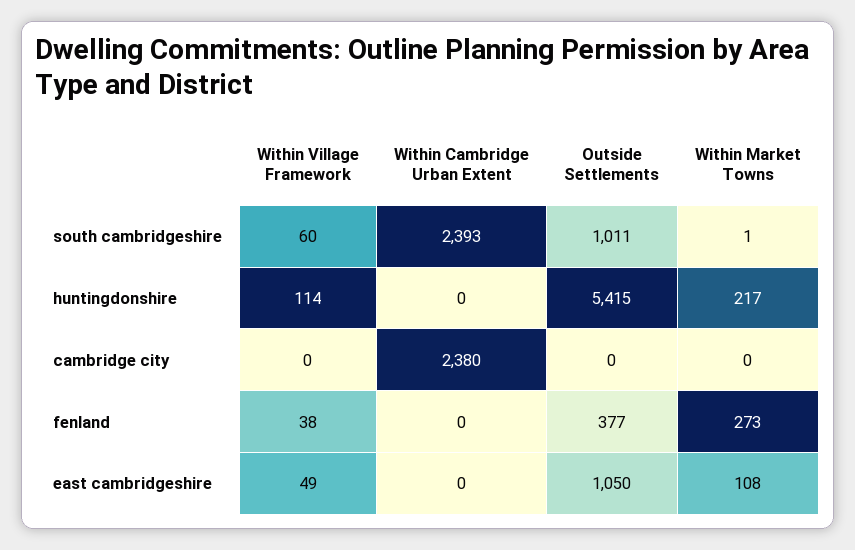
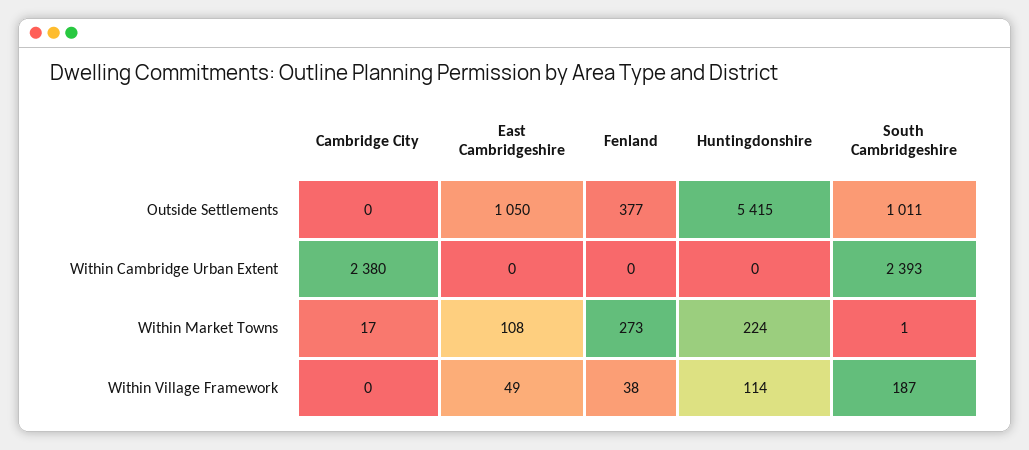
  {
    "Within Village Framework": {
-     "south cambridgeshire": 60,
+     "south cambridgeshire": 187,
      "huntingdonshire": 114,
      "cambridge city": 0,
      "fenland": 38,
      "east cambridgeshire": 49
    },
    "Within Cambridge Urban Extent": {
      "south cambridgeshire": 2393,
      "huntingdonshire": 0,
      "cambridge city": 2380,
      "fenland": 0,
      "east cambridgeshire": 0
    },
    "Outside Settlements": {
      "south cambridgeshire": 1011,
      "huntingdonshire": 5415,
      "cambridge city": 0,
      "fenland": 377,
      "east cambridgeshire": 1050
    },
    "Within Market Towns": {
      "south cambridgeshire": 1,
-     "huntingdonshire": 217,
+     "huntingdonshire": 224,
-     "cambridge city": 0,
+     "cambridge city": 17,
      "fenland": 273,
      "east cambridgeshire": 108
    }
  }

